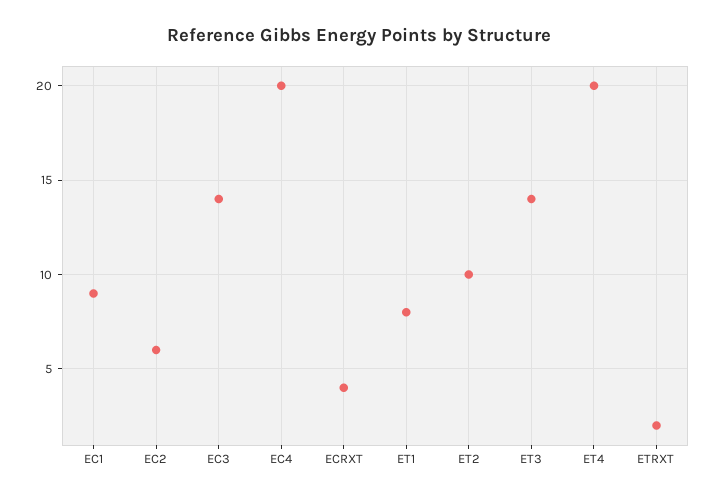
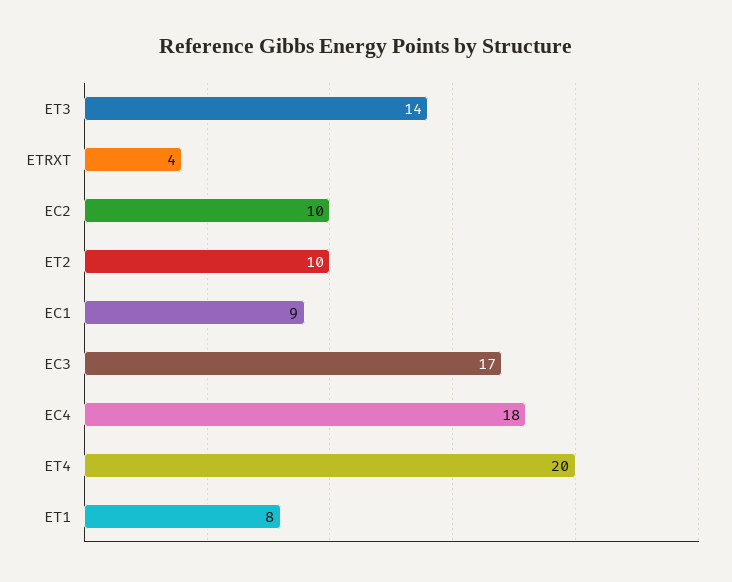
  {
    "EC1": 9,
-   "EC2": 6,
+   "EC2": 10,
-   "EC3": 14,
+   "EC3": 17,
-   "EC4": 20,
+   "EC4": 18,
-   "ECRXT": 4,
    "ET1": 8,
    "ET2": 10,
    "ET3": 14,
    "ET4": 20,
-   "ETRXT": 2
+   "ETRXT": 4
  }

